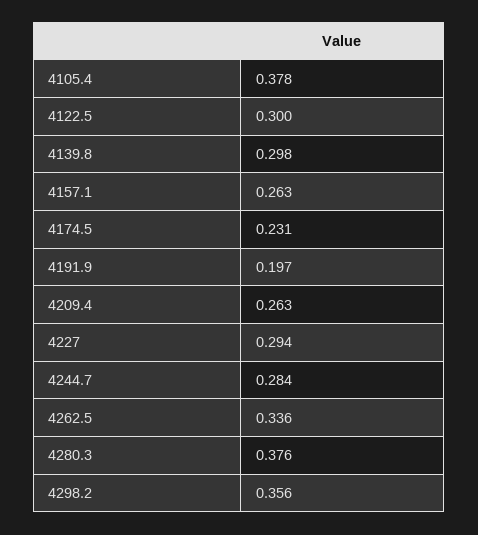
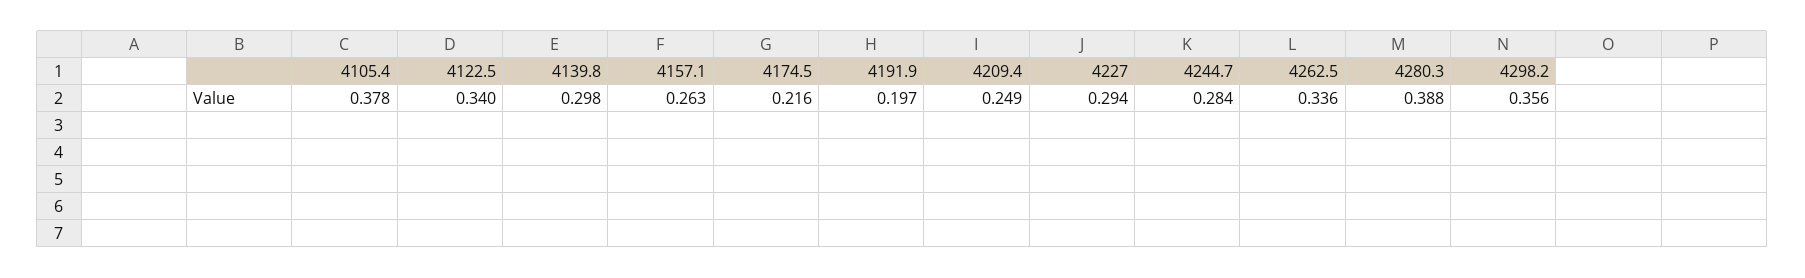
  {
    "4105.4": 0.378,
-   "4122.5": 0.3,
+   "4122.5": 0.34,
    "4139.8": 0.298,
    "4157.1": 0.263,
-   "4174.5": 0.231,
+   "4174.5": 0.216,
    "4191.9": 0.197,
-   "4209.4": 0.263,
+   "4209.4": 0.249,
    "4227": 0.294,
    "4244.7": 0.284,
    "4262.5": 0.336,
-   "4280.3": 0.376,
+   "4280.3": 0.388,
    "4298.2": 0.356
  }

